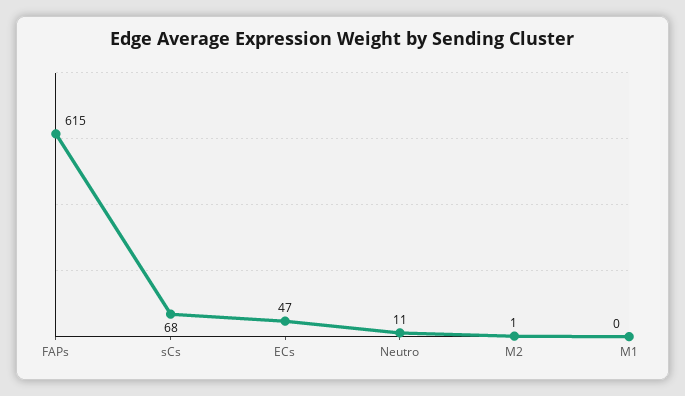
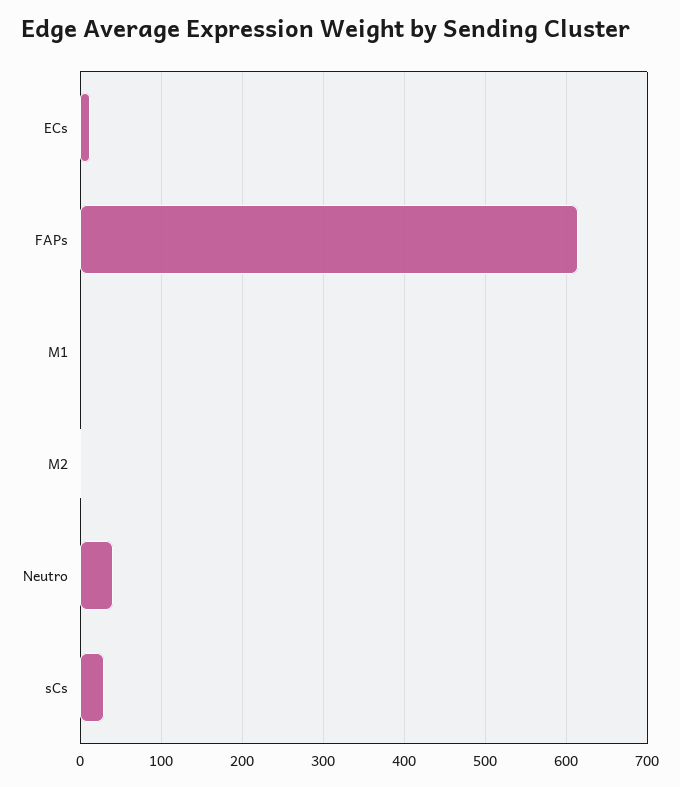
  {
    "FAPs": 615,
-   "sCs": 68,
+   "sCs": 30,
-   "ECs": 47,
+   "ECs": 10,
-   "Neutro": 11,
+   "Neutro": 40,
    "M2": 1,
    "M1": 0
  }

